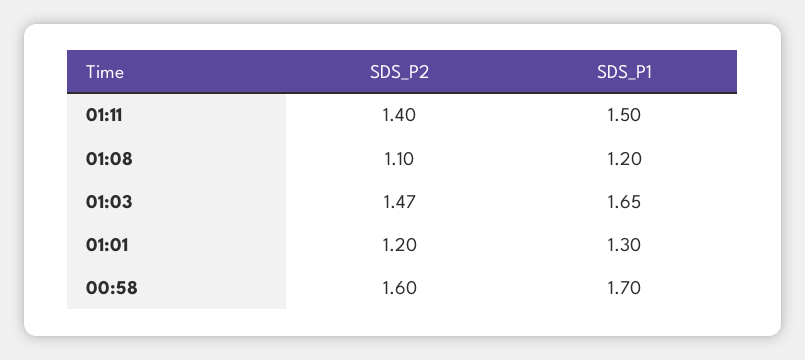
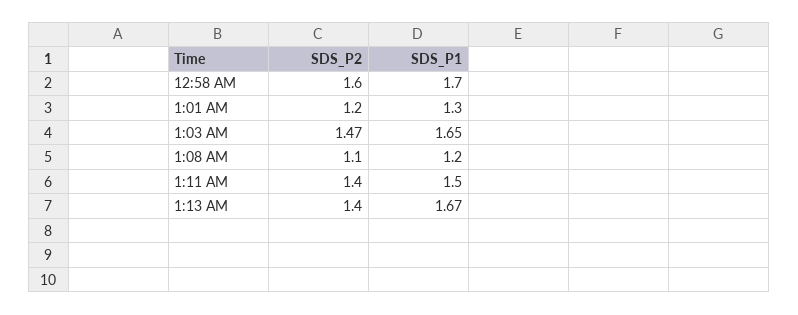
  {
    "SDS_P2": {
      "01:11": 1.4,
      "01:08": 1.1,
      "01:03": 1.47,
      "01:01": 1.2,
-     "00:58": 1.6
+     "00:58": 1.6,
+     "1:13 AM": 1.4
    },
    "SDS_P1": {
      "01:11": 1.5,
      "01:08": 1.2,
      "01:03": 1.65,
      "01:01": 1.3,
-     "00:58": 1.7
+     "00:58": 1.7,
+     "1:13 AM": 1.67
    }
  }

